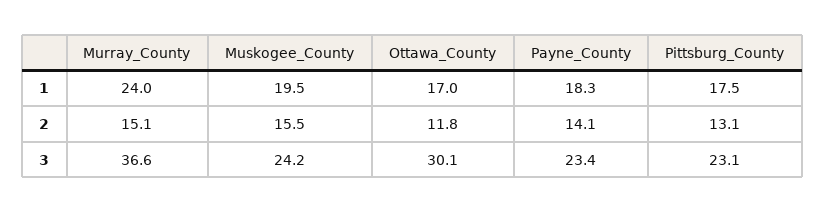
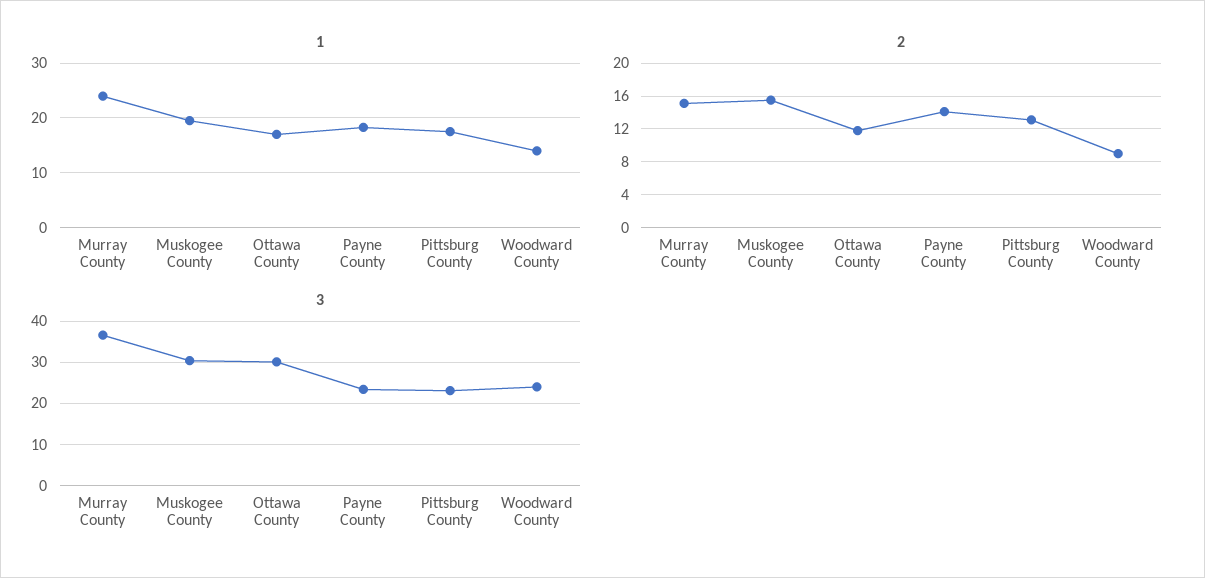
  {
    "1": {
      "Murray_County": 24,
      "Muskogee_County": 19.5,
      "Ottawa_County": 17,
      "Payne_County": 18.3,
-     "Pittsburg_County": 17.5
+     "Pittsburg_County": 17.5,
+     "Woodward County": 14
    },
    "2": {
      "Murray_County": 15.1,
      "Muskogee_County": 15.5,
      "Ottawa_County": 11.8,
      "Payne_County": 14.1,
-     "Pittsburg_County": 13.1
+     "Pittsburg_County": 13.1,
+     "Woodward County": 9
    },
    "3": {
      "Murray_County": 36.6,
-     "Muskogee_County": 24.2,
+     "Muskogee_County": 30,
      "Ottawa_County": 30.1,
      "Payne_County": 23.4,
-     "Pittsburg_County": 23.1
+     "Pittsburg_County": 23.1,
+     "Woodward County": 24
    }
  }

